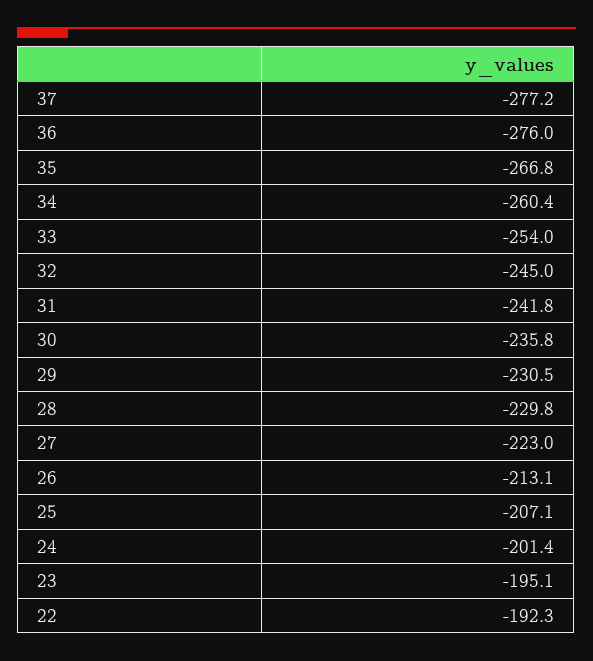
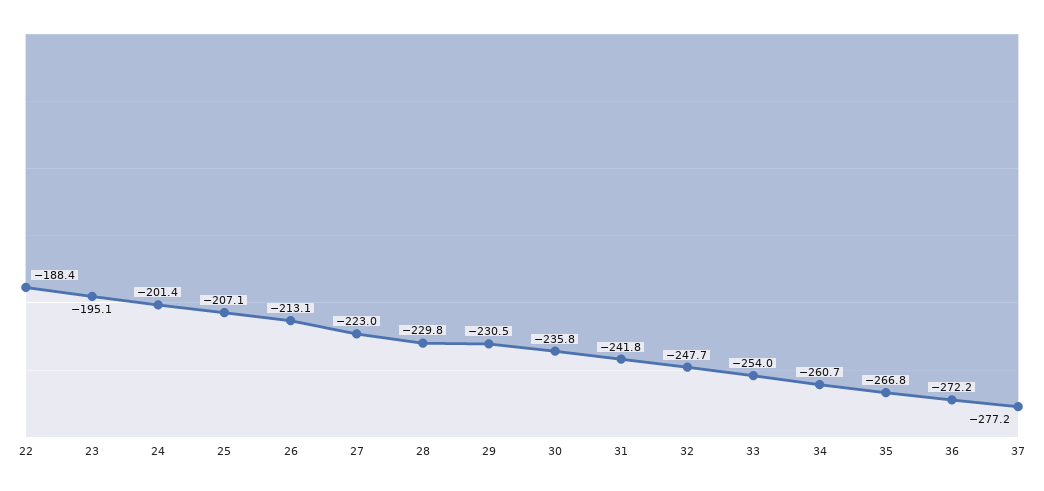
  {
    "37": -277.2,
-   "36": -276,
+   "36": -272.2,
    "35": -266.8,
-   "34": -260.4,
+   "34": -260.7,
    "33": -254,
-   "32": -245,
+   "32": -247.7,
    "31": -241.8,
    "30": -235.8,
    "29": -230.5,
    "28": -229.8,
    "27": -223,
    "26": -213.1,
    "25": -207.1,
    "24": -201.4,
    "23": -195.1,
-   "22": -192.3
+   "22": -188.4
  }

